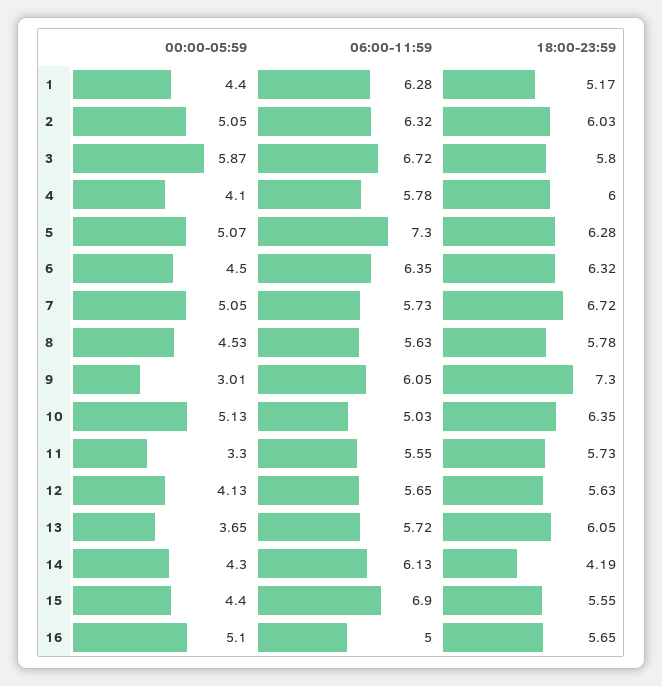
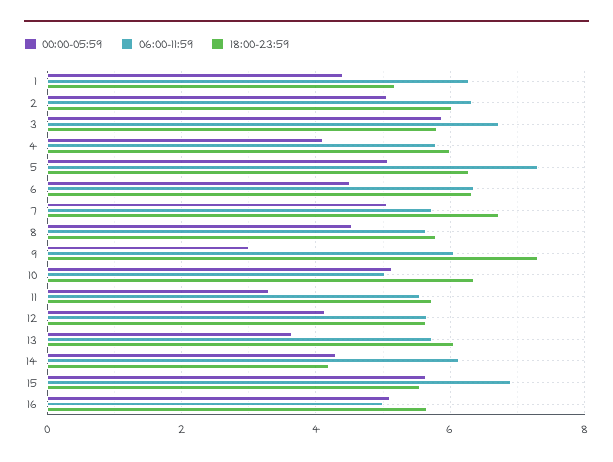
  {
    "00:00-05:59": {
      "1": 4.4,
      "2": 5.05,
      "3": 5.87,
      "4": 4.1,
      "5": 5.07,
      "6": 4.5,
      "7": 5.05,
      "8": 4.53,
      "9": 3.01,
      "10": 5.13,
      "11": 3.3,
      "12": 4.13,
      "13": 3.65,
      "14": 4.3,
-     "15": 4.4,
+     "15": 5.6,
      "16": 5.1
    },
    "06:00-11:59": {
      "1": 6.28,
      "2": 6.32,
      "3": 6.72,
      "4": 5.78,
      "5": 7.3,
      "6": 6.35,
      "7": 5.73,
      "8": 5.63,
      "9": 6.05,
      "10": 5.03,
      "11": 5.55,
      "12": 5.65,
      "13": 5.72,
      "14": 6.13,
      "15": 6.9,
      "16": 5
    },
    "18:00-23:59": {
      "1": 5.17,
      "2": 6.03,
      "3": 5.8,
      "4": 6,
      "5": 6.28,
      "6": 6.32,
      "7": 6.72,
      "8": 5.78,
      "9": 7.3,
      "10": 6.35,
      "11": 5.73,
      "12": 5.63,
      "13": 6.05,
      "14": 4.19,
      "15": 5.55,
      "16": 5.65
    }
  }

